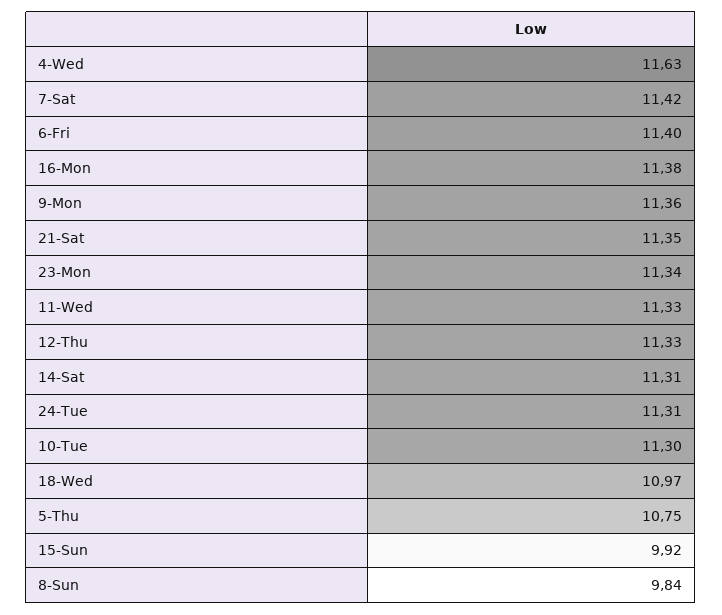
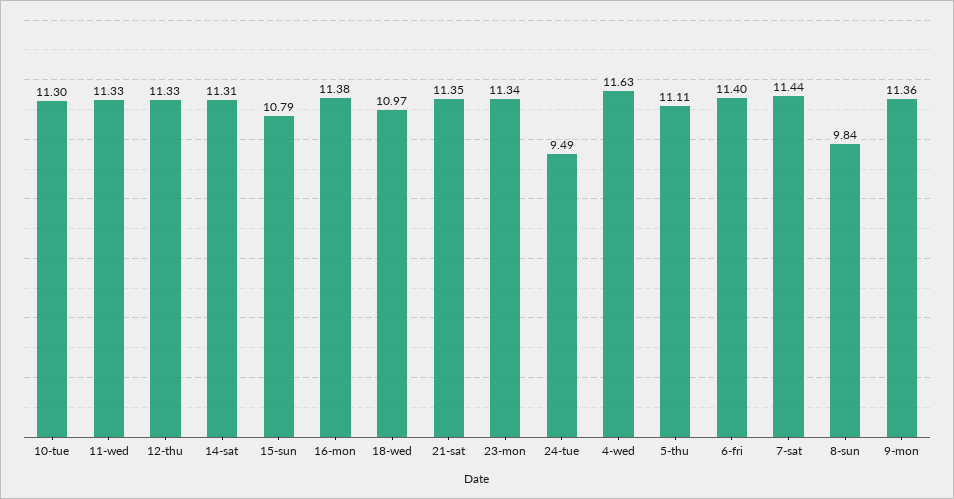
  {
    "4-Wed": 11.63,
-   "7-Sat": 11.42,
+   "7-Sat": 11.44,
    "6-Fri": 11.4,
    "16-Mon": 11.38,
    "9-Mon": 11.36,
    "21-Sat": 11.35,
    "23-Mon": 11.34,
    "11-Wed": 11.33,
    "12-Thu": 11.33,
    "14-Sat": 11.31,
-   "24-Tue": 11.31,
+   "24-Tue": 9.49,
    "10-Tue": 11.3,
    "18-Wed": 10.97,
-   "5-Thu": 10.75,
+   "5-Thu": 11.11,
-   "15-Sun": 9.92,
+   "15-Sun": 10.79,
    "8-Sun": 9.84
  }

